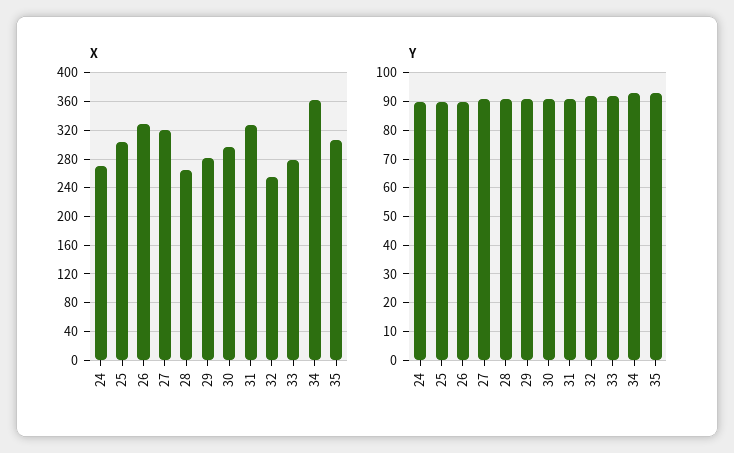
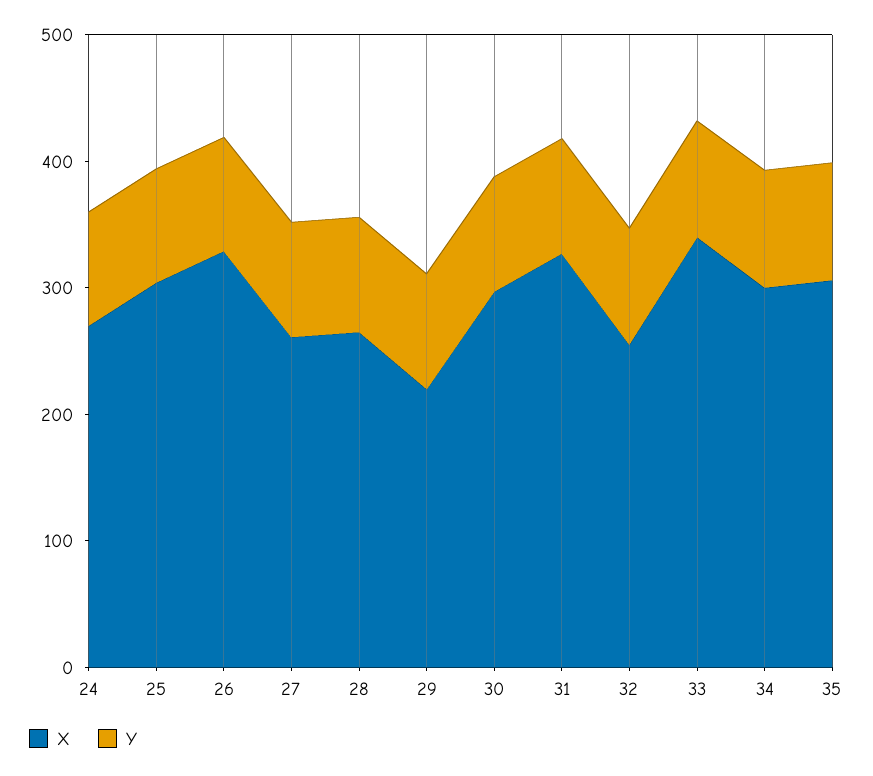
  {
    "X": {
      "24": 270,
      "25": 300,
      "26": 330,
-     "27": 320,
+     "27": 260,
      "28": 270,
-     "29": 280,
+     "29": 220,
      "30": 300,
      "31": 330,
      "32": 260,
-     "33": 280,
+     "33": 340,
-     "34": 360,
+     "34": 300,
      "35": 310
    },
    "Y": {
      "24": 90,
      "25": 90,
      "26": 90,
      "27": 90,
      "28": 90,
      "29": 90,
      "30": 90,
      "31": 90,
      "32": 90,
      "33": 90,
      "34": 95,
      "35": 95
    }
  }

